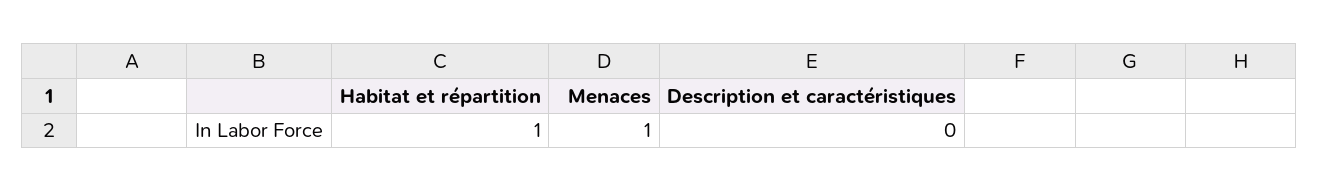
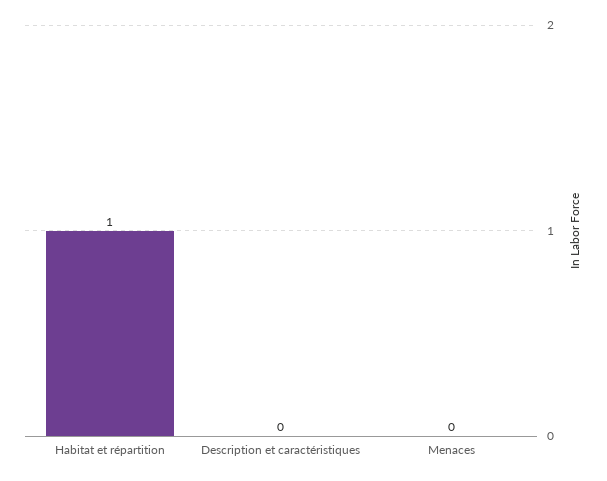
  {
    "Habitat et répartition": 1,
-   "Menaces": 1,
+   "Menaces": 0,
    "Description et caractéristiques": 0
  }

